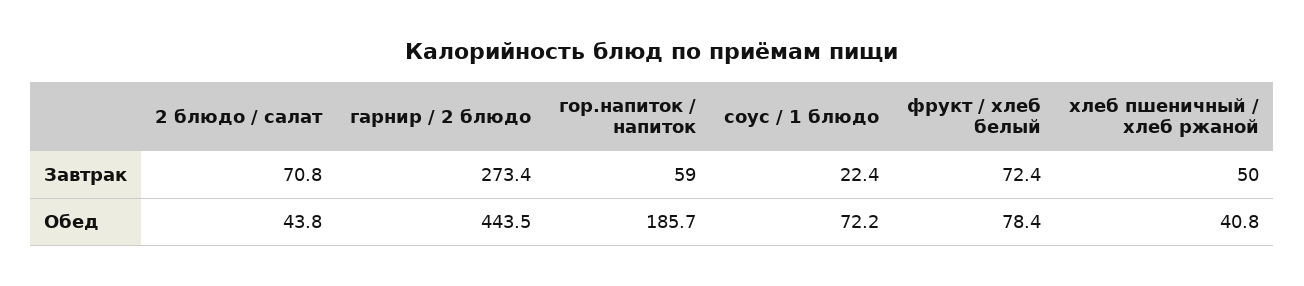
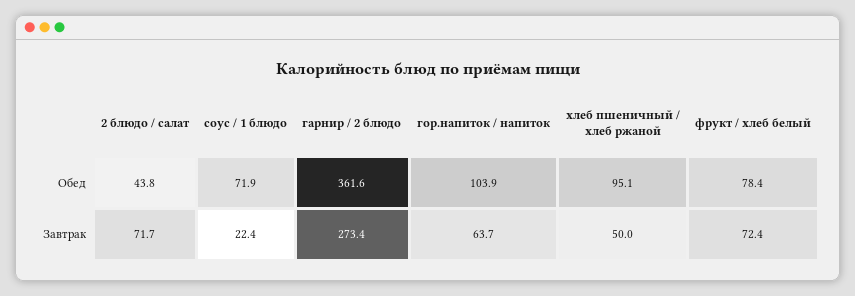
  {
    "2 блюдо / салат": {
-     "Завтрак": 70.8,
+     "Завтрак": 71.7,
      "Обед": 43.8
    },
    "гарнир / 2 блюдо": {
      "Завтрак": 273.4,
-     "Обед": 443.5
+     "Обед": 361.6
    },
    "гор.напиток / напиток": {
-     "Завтрак": 59,
+     "Завтрак": 63.7,
-     "Обед": 185.7
+     "Обед": 103.9
    },
    "соус / 1 блюдо": {
      "Завтрак": 22.4,
-     "Обед": 72.2
+     "Обед": 71.9
    },
    "фрукт / хлеб белый": {
      "Завтрак": 72.4,
      "Обед": 78.4
    },
    "хлеб пшеничный / хлеб ржаной": {
      "Завтрак": 50,
-     "Обед": 40.8
+     "Обед": 95.1
    }
  }

